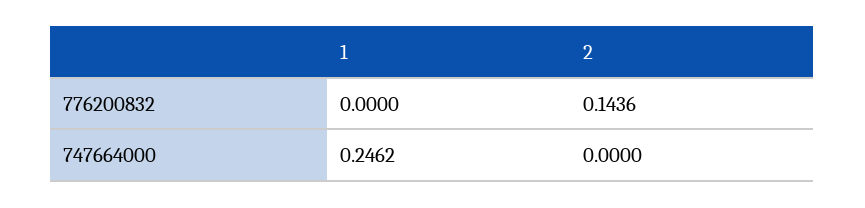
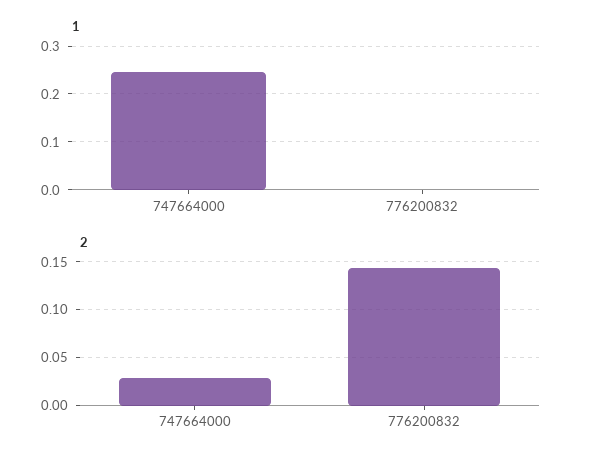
  {
    "1": {
      "776200832": 0,
      "747664000": 0.2462
    },
    "2": {
      "776200832": 0.1436,
-     "747664000": 0
+     "747664000": 0.03
    }
  }

